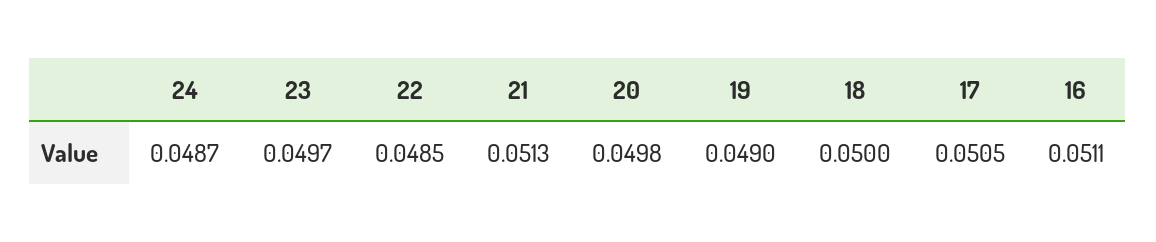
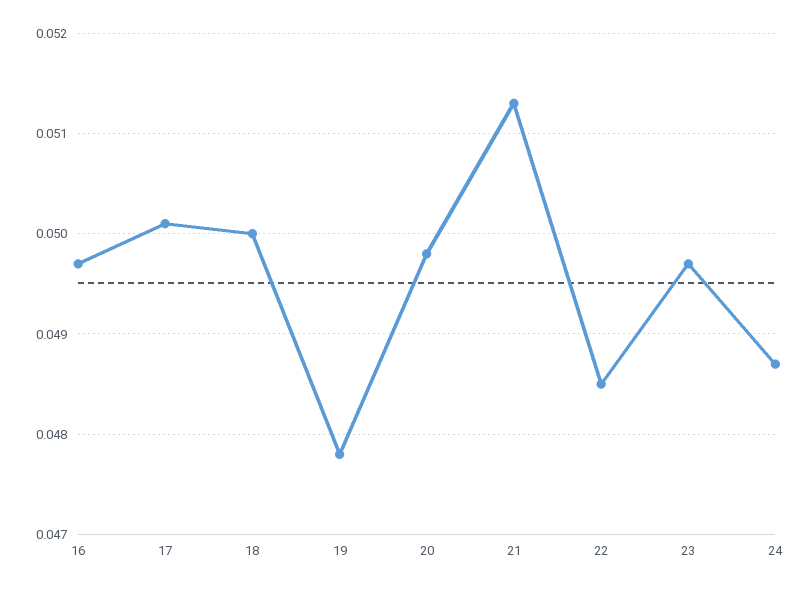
  {
    "24": 0.0487,
    "23": 0.0497,
    "22": 0.0485,
    "21": 0.0513,
    "20": 0.0498,
-   "19": 0.049,
+   "19": 0.0478,
    "18": 0.05,
-   "17": 0.0505,
+   "17": 0.0501,
-   "16": 0.0511
+   "16": 0.0497
  }

